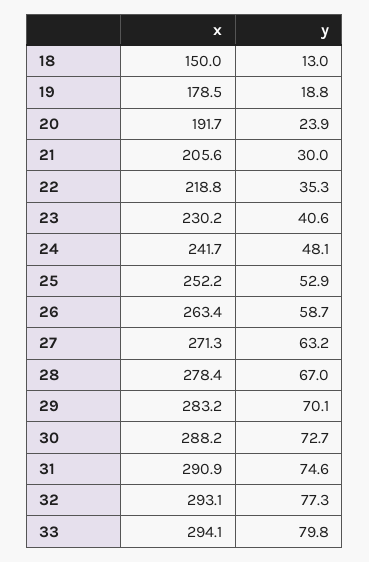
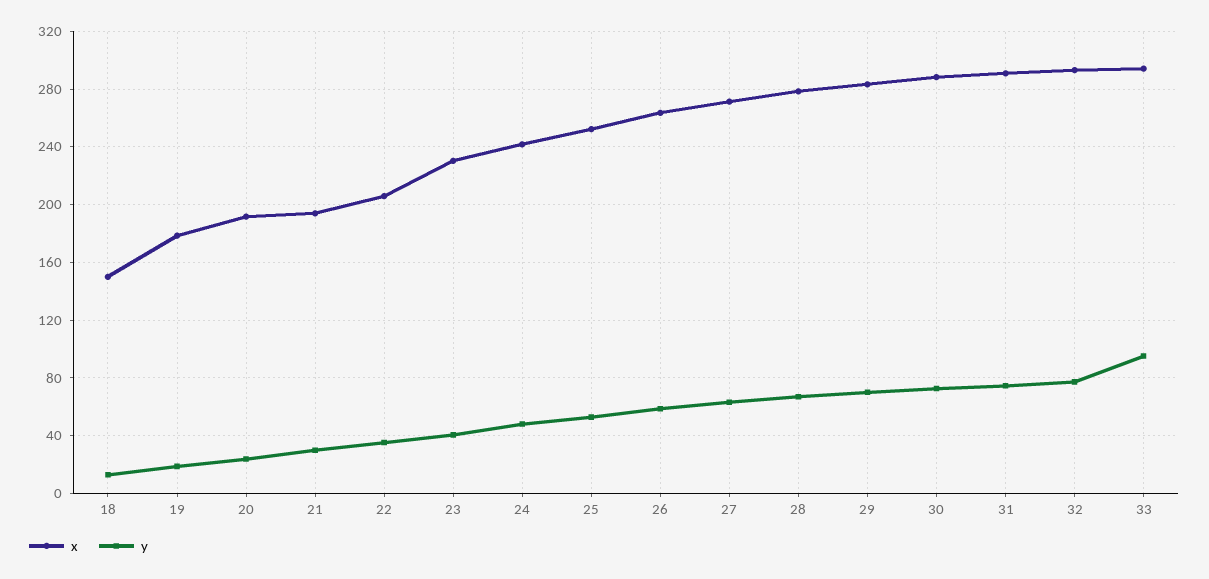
  {
    "x": {
      "18": 150,
      "19": 178.5,
      "20": 191.7,
-     "21": 205.6,
+     "21": 195,
-     "22": 218.8,
+     "22": 205,
      "23": 230.2,
      "24": 241.7,
      "25": 252.2,
      "26": 263.4,
      "27": 271.3,
      "28": 278.4,
      "29": 283.2,
      "30": 288.2,
      "31": 290.9,
      "32": 293.1,
      "33": 294.1
    },
    "y": {
      "18": 13,
      "19": 18.8,
      "20": 23.9,
      "21": 30,
      "22": 35.3,
      "23": 40.6,
      "24": 48.1,
      "25": 52.9,
      "26": 58.7,
      "27": 63.2,
      "28": 67,
      "29": 70.1,
      "30": 72.7,
      "31": 74.6,
      "32": 77.3,
-     "33": 79.8
+     "33": 95
    }
  }

